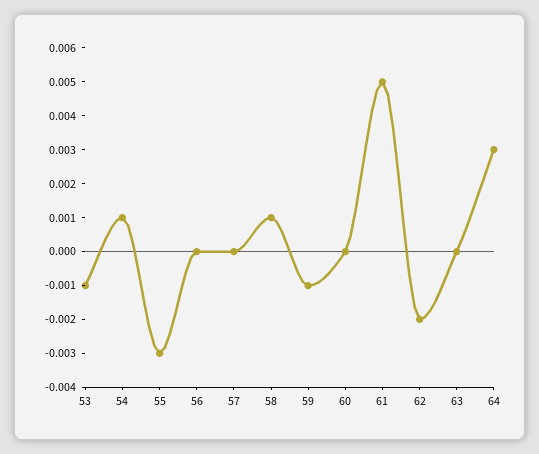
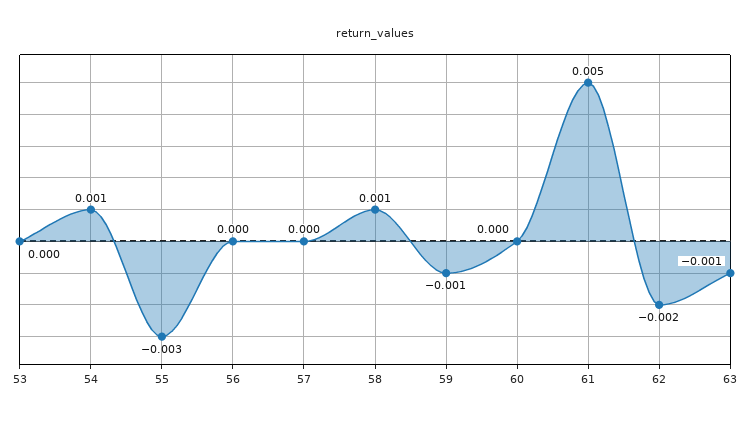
  {
-   "53": -0.001,
+   "53": 0,
    "54": 0.001,
    "55": -0.003,
    "56": 0,
    "57": 0,
    "58": 0.001,
    "59": -0.001,
    "60": 0,
    "61": 0.005,
    "62": -0.002,
-   "63": 0,
+   "63": -0.001
-   "64": 0.003
  }

